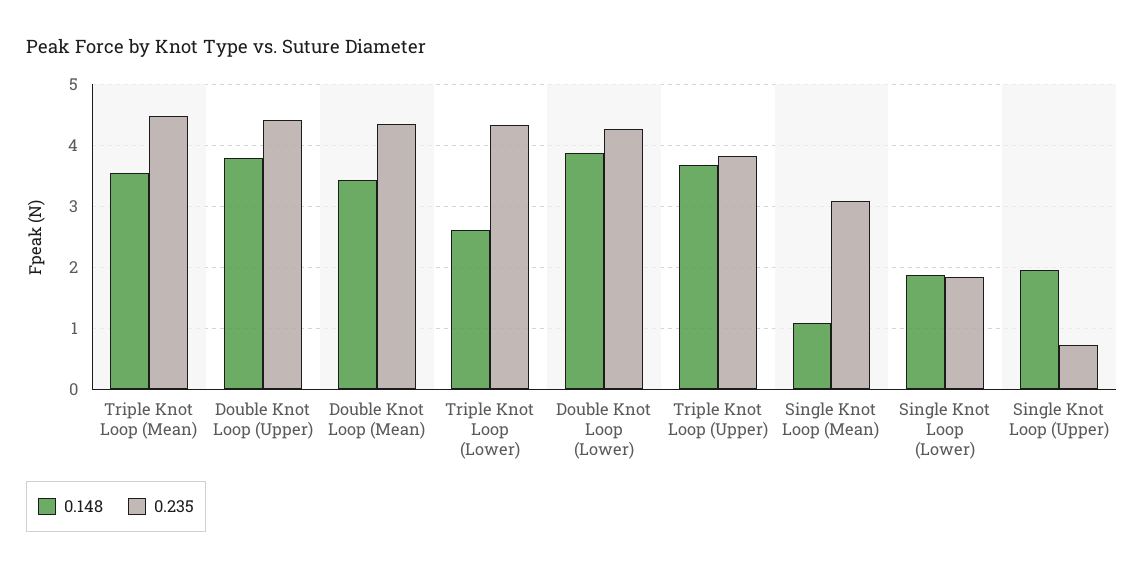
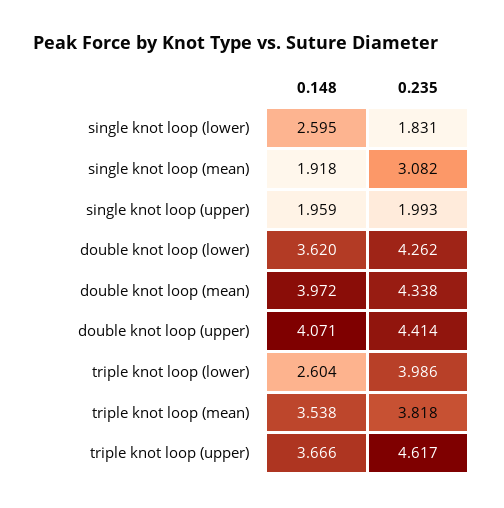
  {
    "0.148": {
      "Triple Knot Loop (Mean)": 3.538,
-     "Double Knot Loop (Upper)": 3.8,
+     "Double Knot Loop (Upper)": 4.071,
-     "Double Knot Loop (Mean)": 3.4,
+     "Double Knot Loop (Mean)": 3.972,
      "Triple Knot Loop (Lower)": 2.604,
-     "Double Knot Loop (Lower)": 3.9,
+     "Double Knot Loop (Lower)": 3.62,
      "Triple Knot Loop (Upper)": 3.666,
-     "Single Knot Loop (Mean)": 1.1,
+     "Single Knot Loop (Mean)": 1.918,
-     "Single Knot Loop (Lower)": 1.9,
+     "Single Knot Loop (Lower)": 2.595,
      "Single Knot Loop (Upper)": 1.959
    },
    "0.235": {
-     "Triple Knot Loop (Mean)": 4.5,
+     "Triple Knot Loop (Mean)": 3.818,
      "Double Knot Loop (Upper)": 4.414,
      "Double Knot Loop (Mean)": 4.338,
-     "Triple Knot Loop (Lower)": 4.3,
+     "Triple Knot Loop (Lower)": 3.986,
      "Double Knot Loop (Lower)": 4.262,
-     "Triple Knot Loop (Upper)": 3.8,
+     "Triple Knot Loop (Upper)": 4.617,
      "Single Knot Loop (Mean)": 3.082,
      "Single Knot Loop (Lower)": 1.831,
-     "Single Knot Loop (Upper)": 0.7
+     "Single Knot Loop (Upper)": 1.993
    }
  }

